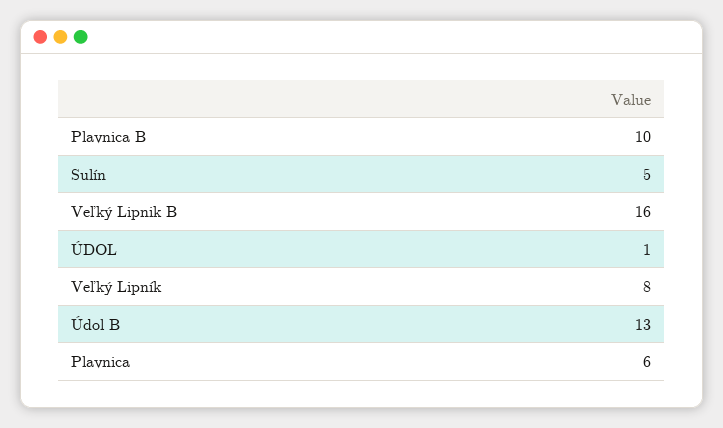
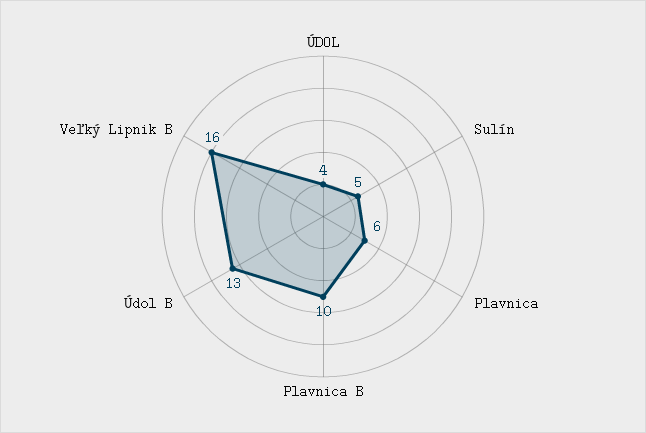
  {
    "Plavnica B": 10,
    "Sulín": 5,
    "Veľký Lipnik B": 16,
-   "ÚDOL": 1,
+   "ÚDOL": 4,
-   "Veľký Lipník": 8,
    "Údol B": 13,
    "Plavnica": 6
  }

